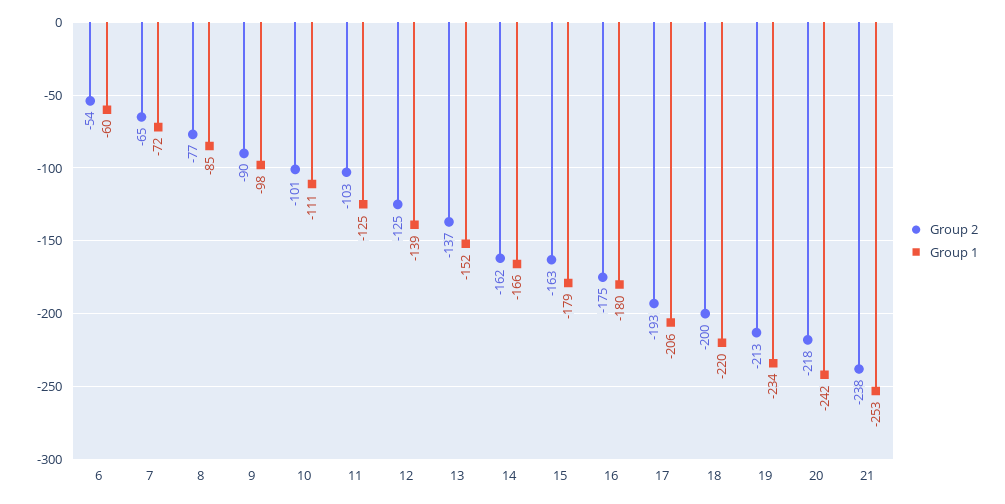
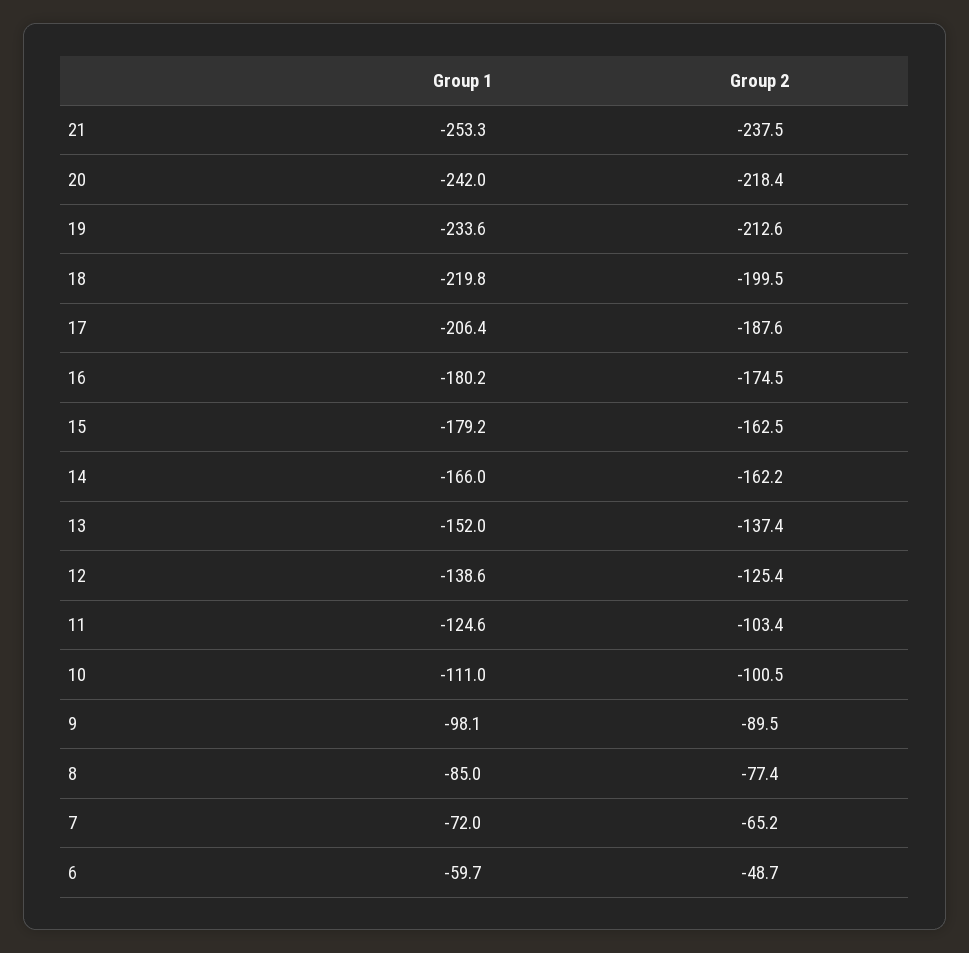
  {
    "Group 2": {
-     "6": -54,
+     "6": -48.7,
      "7": -65.2,
      "8": -77.4,
      "9": -89.5,
      "10": -100.5,
      "11": -103.4,
      "12": -125.4,
      "13": -137.4,
      "14": -162.2,
      "15": -162.5,
      "16": -174.5,
-     "17": -193,
+     "17": -187.6,
      "18": -199.5,
      "19": -212.6,
      "20": -218.4,
      "21": -237.5
    },
    "Group 1": {
      "6": -59.7,
      "7": -72,
      "8": -85,
      "9": -98.1,
      "10": -111,
      "11": -124.6,
      "12": -138.6,
      "13": -152,
      "14": -166,
      "15": -179.2,
      "16": -180.2,
      "17": -206.4,
      "18": -219.8,
      "19": -233.6,
      "20": -242,
      "21": -253.3
    }
  }

